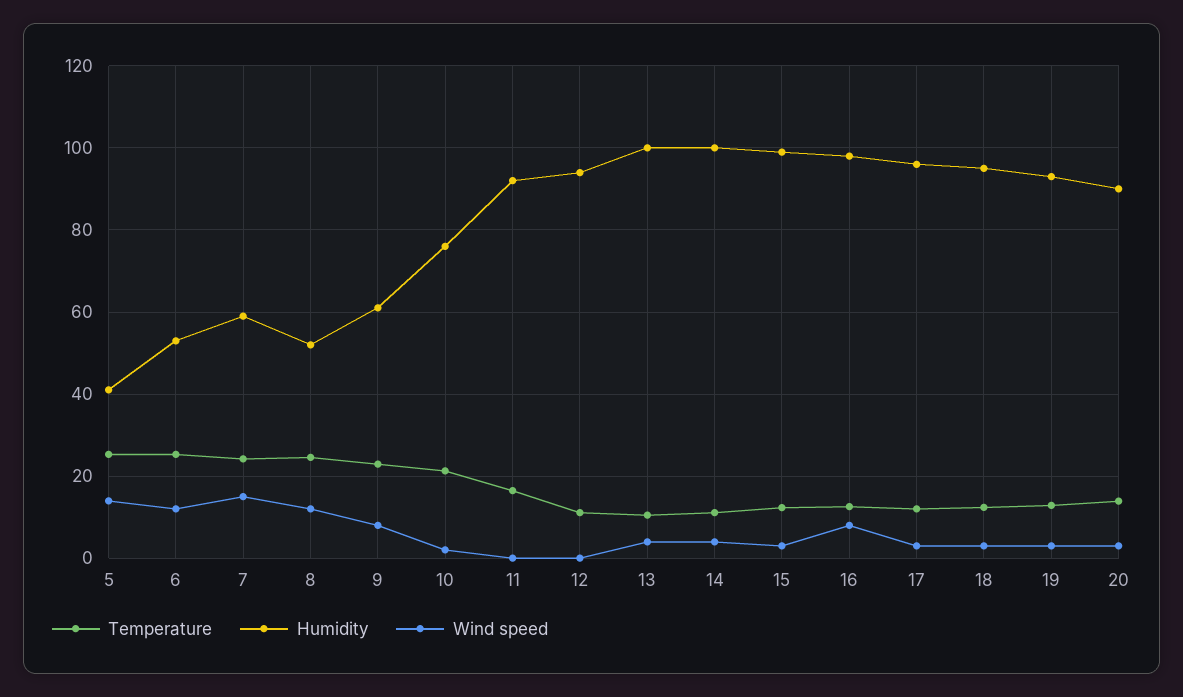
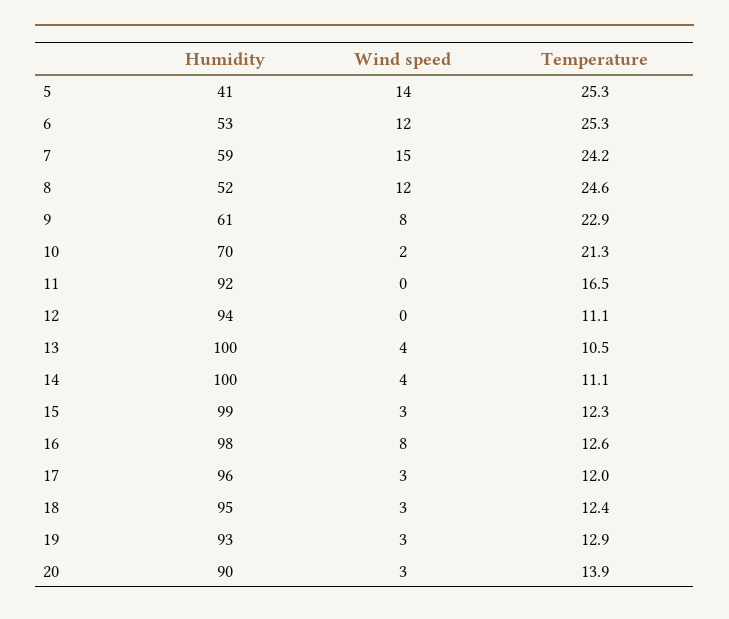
  {
    "Temperature": {
      "5": 25.3,
      "6": 25.3,
      "7": 24.2,
      "8": 24.6,
      "9": 22.9,
      "10": 21.3,
      "11": 16.5,
      "12": 11.1,
      "13": 10.5,
      "14": 11.1,
      "15": 12.3,
      "16": 12.6,
      "17": 12,
      "18": 12.4,
      "19": 12.9,
      "20": 13.9
    },
    "Humidity": {
      "5": 41,
      "6": 53,
      "7": 59,
      "8": 52,
      "9": 61,
-     "10": 76,
+     "10": 70,
      "11": 92,
      "12": 94,
      "13": 100,
      "14": 100,
      "15": 99,
      "16": 98,
      "17": 96,
      "18": 95,
      "19": 93,
      "20": 90
    },
    "Wind speed": {
      "5": 14,
      "6": 12,
      "7": 15,
      "8": 12,
      "9": 8,
      "10": 2,
      "11": 0,
      "12": 0,
      "13": 4,
      "14": 4,
      "15": 3,
      "16": 8,
      "17": 3,
      "18": 3,
      "19": 3,
      "20": 3
    }
  }

